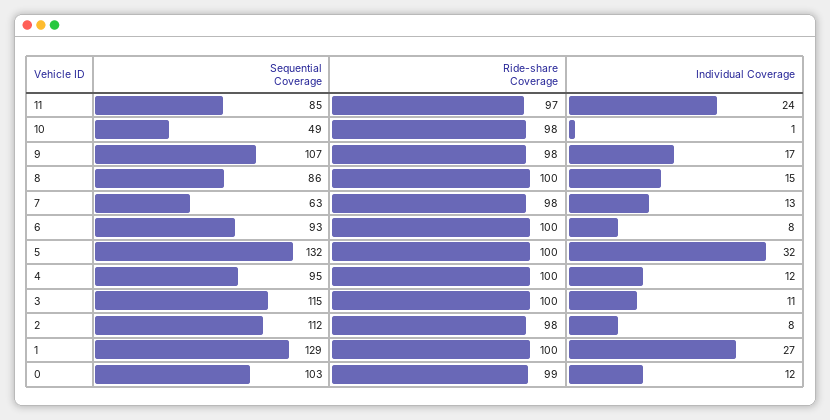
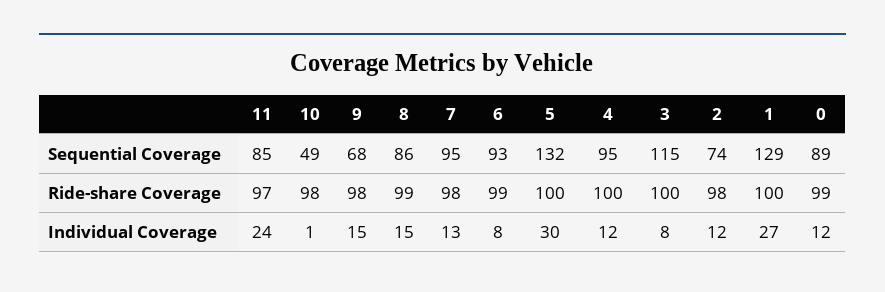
  {
    "Sequential Coverage": {
      "11": 85,
      "10": 49,
-     "9": 107,
+     "9": 68,
      "8": 86,
-     "7": 63,
+     "7": 95,
      "6": 93,
      "5": 132,
      "4": 95,
      "3": 115,
-     "2": 112,
+     "2": 74,
      "1": 129,
-     "0": 103
+     "0": 89
    },
    "Ride-share Coverage": {
      "11": 97,
      "10": 98,
      "9": 98,
-     "8": 100,
+     "8": 99,
      "7": 98,
-     "6": 100,
+     "6": 99,
      "5": 100,
      "4": 100,
      "3": 100,
      "2": 98,
      "1": 100,
      "0": 99
    },
    "Individual Coverage": {
      "11": 24,
      "10": 1,
-     "9": 17,
+     "9": 15,
      "8": 15,
      "7": 13,
      "6": 8,
-     "5": 32,
+     "5": 30,
      "4": 12,
-     "3": 11,
+     "3": 8,
-     "2": 8,
+     "2": 12,
      "1": 27,
      "0": 12
    }
  }

